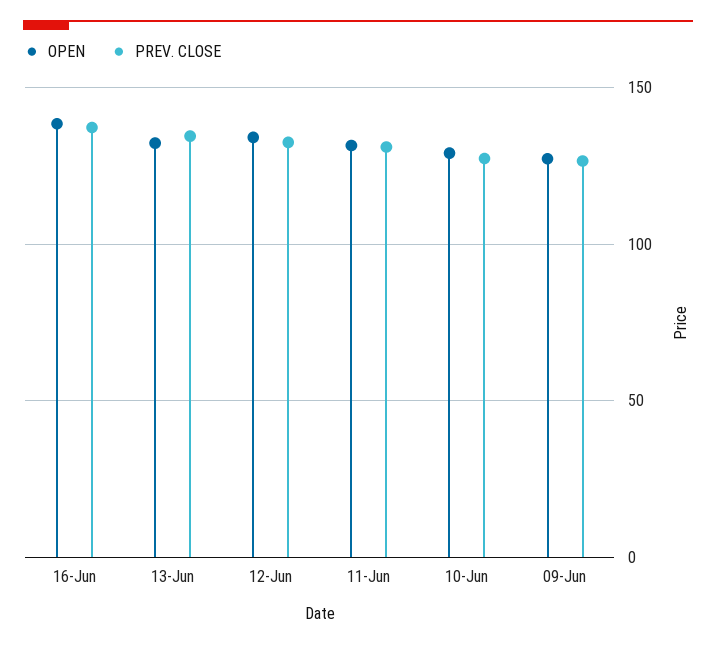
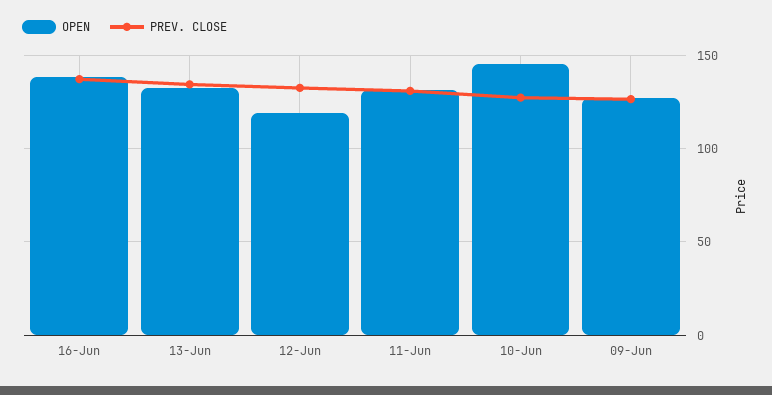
  {
    "OPEN": {
      "16-Jun": 140,
      "13-Jun": 130,
-     "12-Jun": 135,
+     "12-Jun": 120,
      "11-Jun": 130,
-     "10-Jun": 130,
+     "10-Jun": 145,
      "09-Jun": 125
    },
    "PREV. CLOSE": {
      "16-Jun": 135,
      "13-Jun": 135,
      "12-Jun": 135,
      "11-Jun": 130,
      "10-Jun": 125,
      "09-Jun": 125
    }
  }

